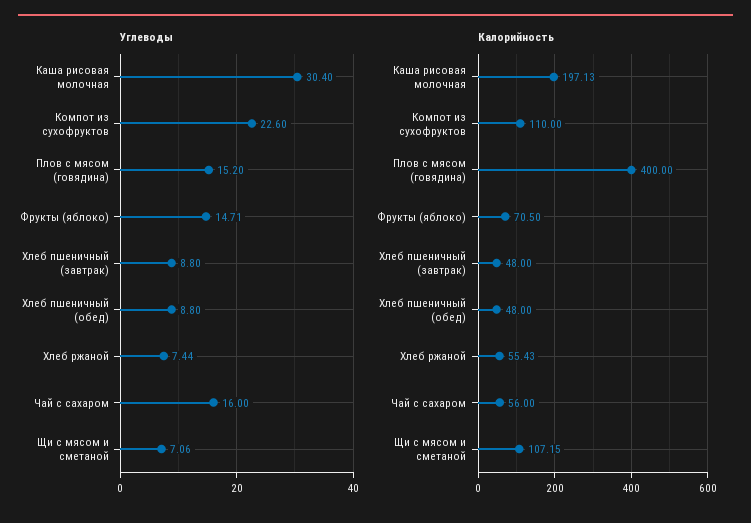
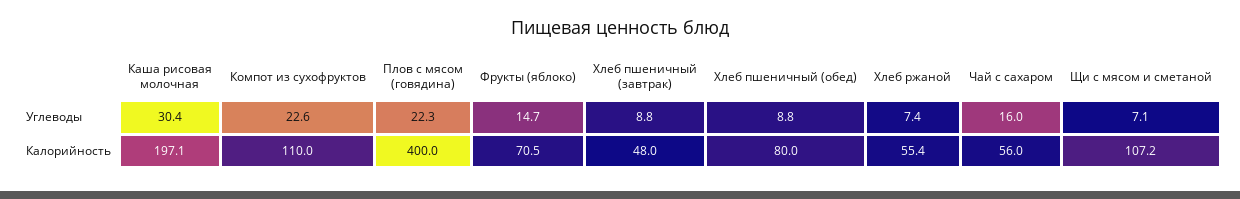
  {
    "Углеводы": {
      "Каша рисовая молочная": 30.4,
      "Компот из сухофруктов": 22.6,
-     "Плов с мясом (говядина)": 15.2,
+     "Плов с мясом (говядина)": 22.3,
      "Фрукты (яблоко)": 14.71,
      "Хлеб пшеничный (завтрак)": 8.8,
      "Хлеб пшеничный (обед)": 8.8,
      "Хлеб ржаной": 7.44,
      "Чай с сахаром": 16,
      "Щи с мясом и сметаной": 7.06
    },
    "Калорийность": {
      "Каша рисовая молочная": 197.13,
      "Компот из сухофруктов": 110,
      "Плов с мясом (говядина)": 400,
      "Фрукты (яблоко)": 70.5,
      "Хлеб пшеничный (завтрак)": 48,
-     "Хлеб пшеничный (обед)": 48,
+     "Хлеб пшеничный (обед)": 80,
      "Хлеб ржаной": 55.43,
      "Чай с сахаром": 56,
      "Щи с мясом и сметаной": 107.15
    }
  }

